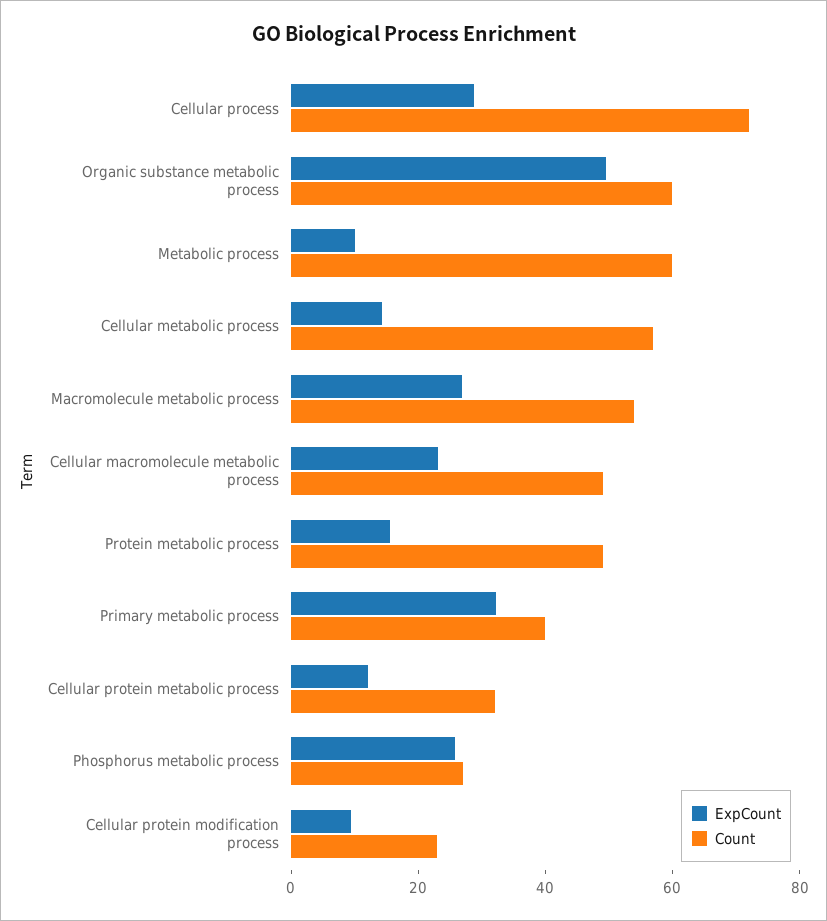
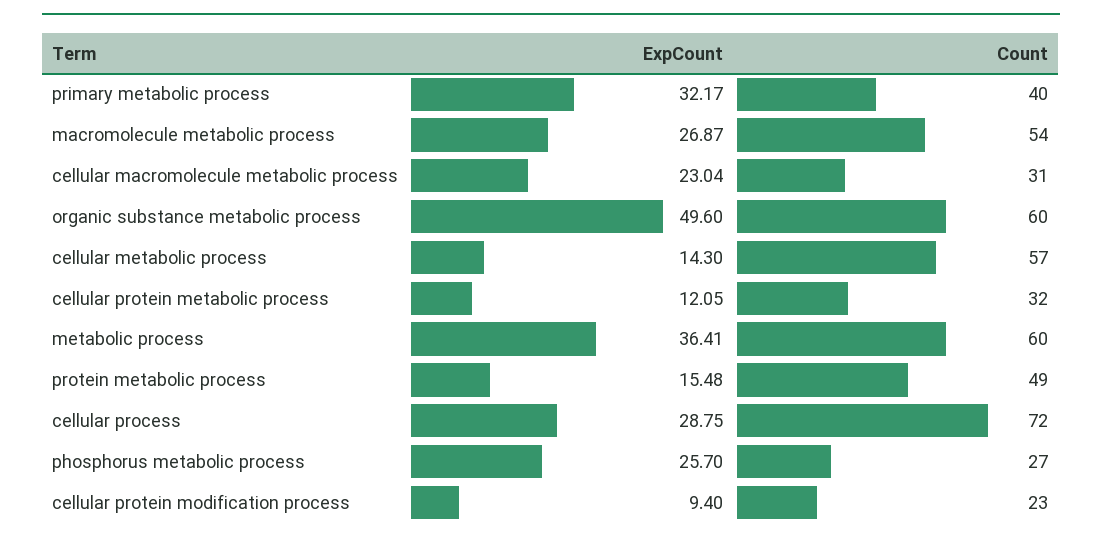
  {
    "ExpCount": {
      "Cellular process": 28.75,
      "Organic substance metabolic process": 49.6,
-     "Metabolic process": 10,
+     "Metabolic process": 36.41,
      "Cellular metabolic process": 14.3,
      "Macromolecule metabolic process": 26.87,
      "Cellular macromolecule metabolic process": 23.04,
      "Protein metabolic process": 15.48,
      "Primary metabolic process": 32.17,
      "Cellular protein metabolic process": 12.05,
      "Phosphorus metabolic process": 25.7,
      "Cellular protein modification process": 9.4
    },
    "Count": {
      "Cellular process": 72,
      "Organic substance metabolic process": 60,
      "Metabolic process": 60,
      "Cellular metabolic process": 57,
      "Macromolecule metabolic process": 54,
-     "Cellular macromolecule metabolic process": 50,
+     "Cellular macromolecule metabolic process": 31,
      "Protein metabolic process": 49,
      "Primary metabolic process": 40,
      "Cellular protein metabolic process": 32,
      "Phosphorus metabolic process": 27,
      "Cellular protein modification process": 23
    }
  }

